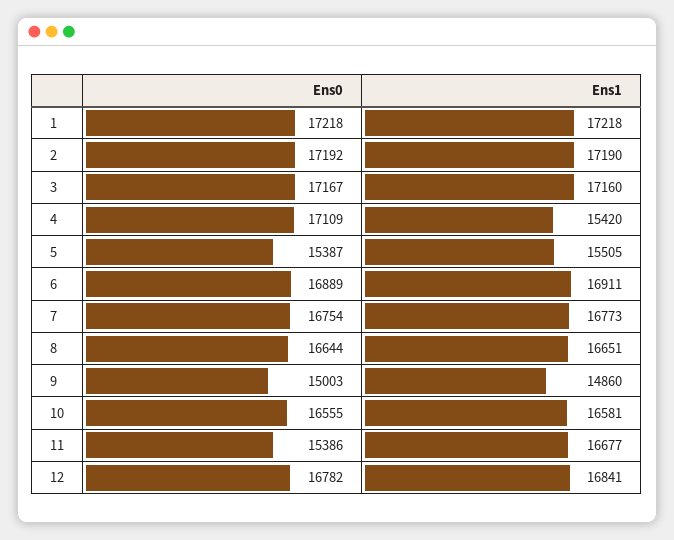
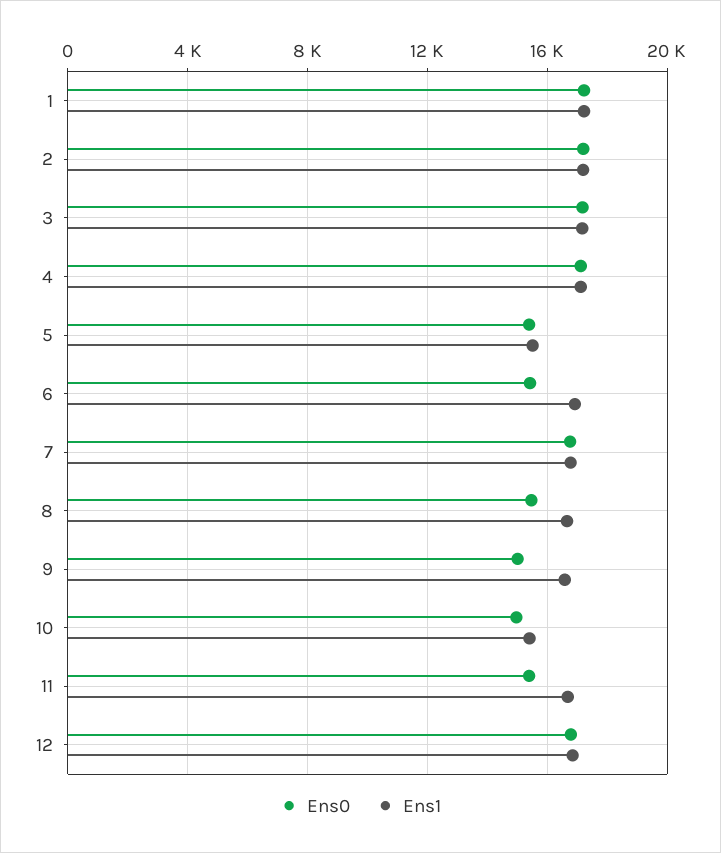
  {
    "Ens0": {
      "1": 17218,
      "2": 17192,
      "3": 17167,
      "4": 17109,
      "5": 15387,
-     "6": 16889,
+     "6": 15500,
      "7": 16754,
-     "8": 16644,
+     "8": 15500,
      "9": 15003,
-     "10": 16555,
+     "10": 15000,
      "11": 15386,
      "12": 16782
    },
    "Ens1": {
      "1": 17218,
      "2": 17190,
      "3": 17160,
-     "4": 15420,
+     "4": 17000,
      "5": 15505,
      "6": 16911,
      "7": 16773,
      "8": 16651,
-     "9": 14860,
+     "9": 16500,
-     "10": 16581,
+     "10": 15500,
      "11": 16677,
      "12": 16841
    }
  }

